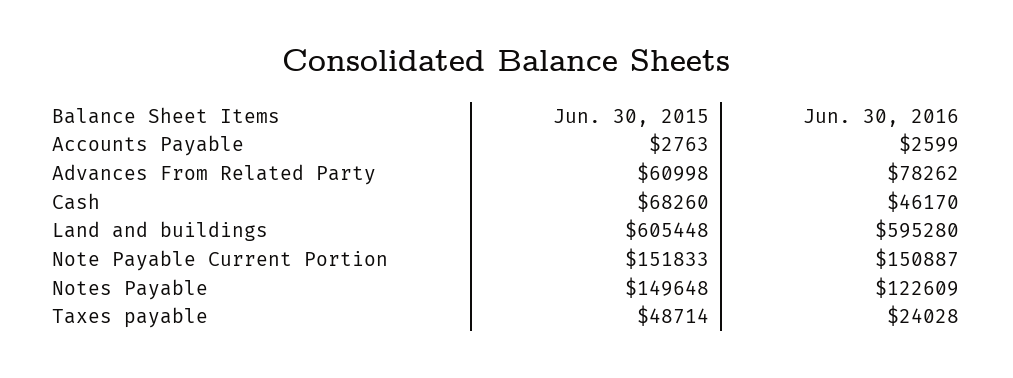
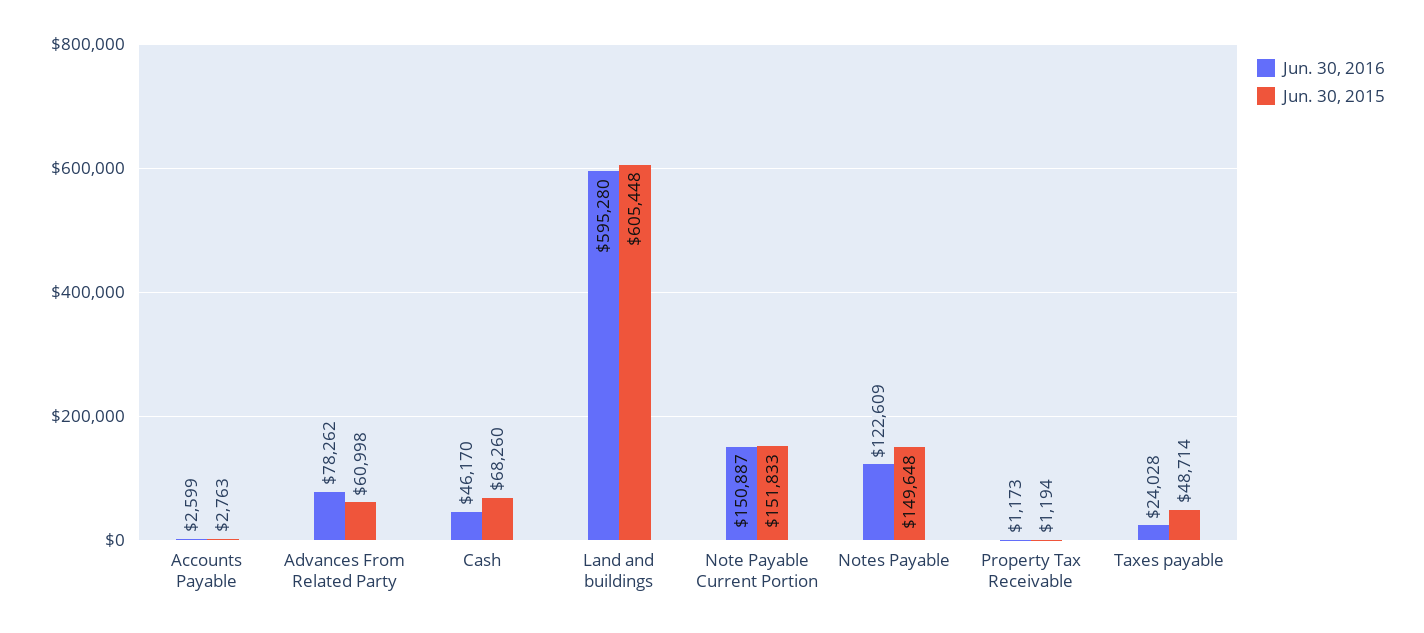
  {
    "Jun. 30, 2015": {
      "Accounts Payable": 2763,
      "Advances From Related Party": 60998,
      "Cash": 68260,
      "Land and buildings": 605448,
      "Note Payable Current Portion": 151833,
      "Notes Payable": 149648,
-     "Taxes payable": 48714
+     "Taxes payable": 48714,
+     "Property Tax Receivable": 1194
    },
    "Jun. 30, 2016": {
      "Accounts Payable": 2599,
      "Advances From Related Party": 78262,
      "Cash": 46170,
      "Land and buildings": 595280,
      "Note Payable Current Portion": 150887,
      "Notes Payable": 122609,
-     "Taxes payable": 24028
+     "Taxes payable": 24028,
+     "Property Tax Receivable": 1173
    }
  }

